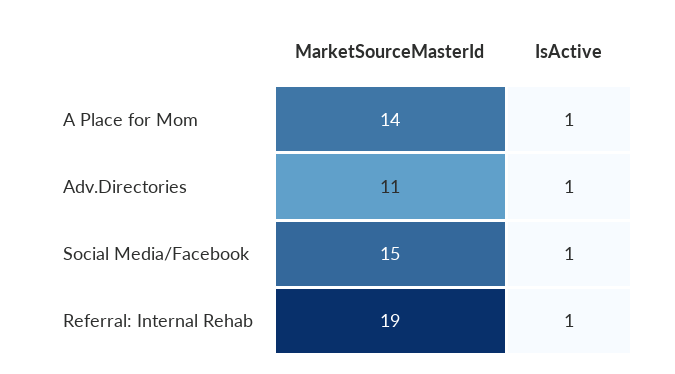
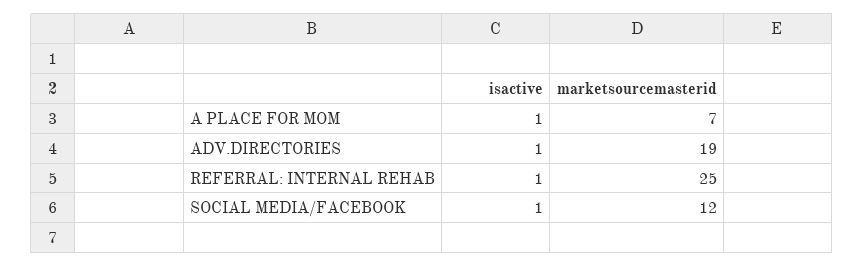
  {
    "MarketSourceMasterId": {
-     "A Place for Mom": 14,
+     "A Place for Mom": 7,
-     "Adv.Directories": 11,
+     "Adv.Directories": 19,
-     "Social Media/Facebook": 15,
+     "Social Media/Facebook": 12,
-     "Referral: Internal Rehab": 19
+     "Referral: Internal Rehab": 25
    },
    "IsActive": {
      "A Place for Mom": 1,
      "Adv.Directories": 1,
      "Social Media/Facebook": 1,
      "Referral: Internal Rehab": 1
    }
  }

